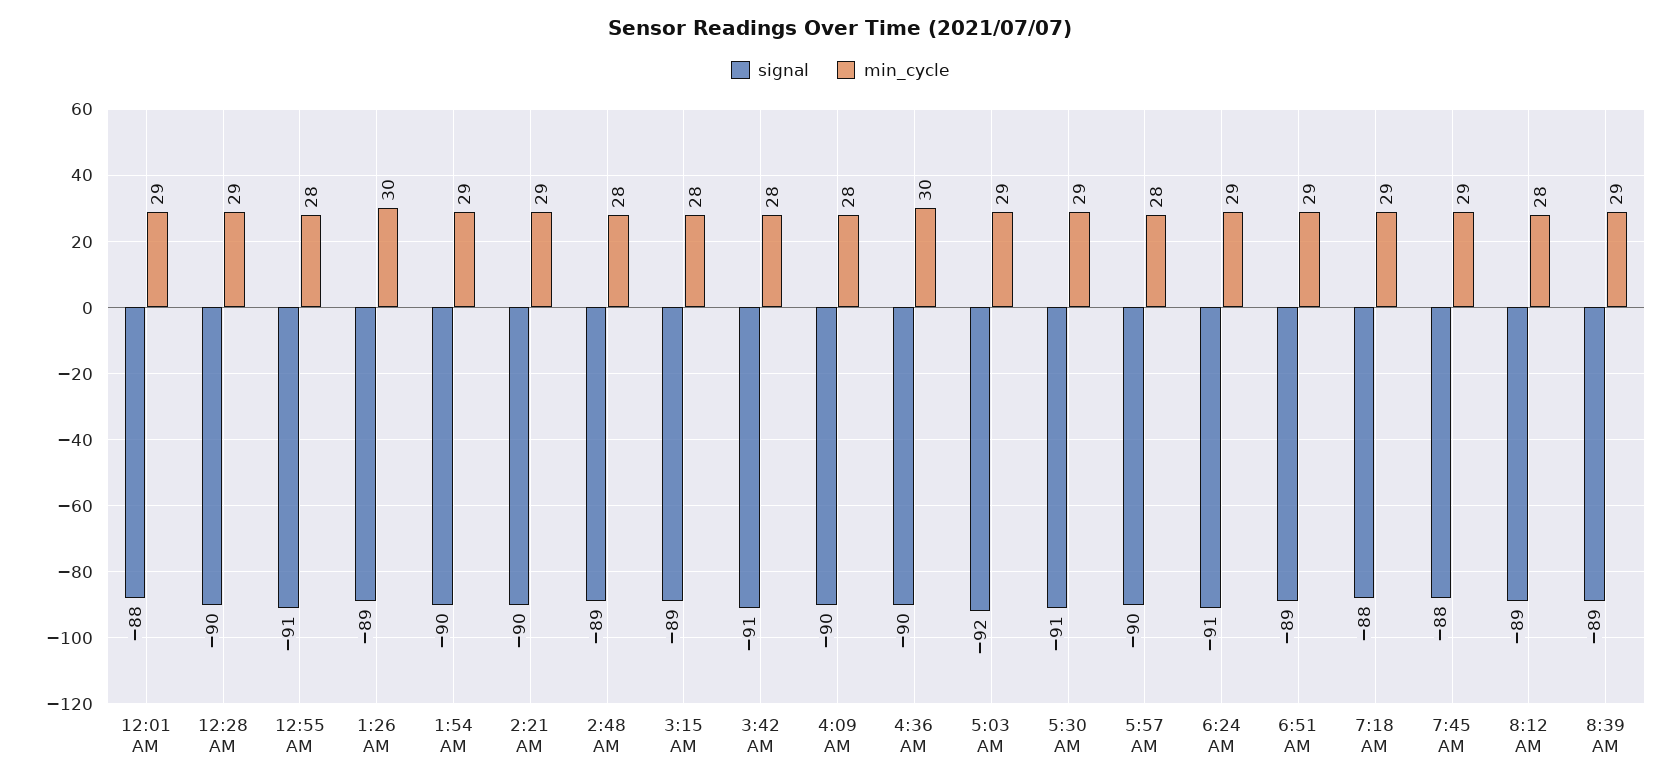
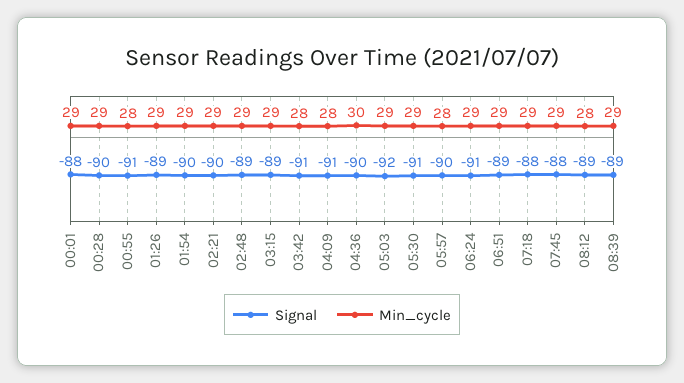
  {
    "signal": {
      "12:01 AM": -88,
      "12:28 AM": -90,
      "12:55 AM": -91,
      "1:26 AM": -89,
      "1:54 AM": -90,
      "2:21 AM": -90,
      "2:48 AM": -89,
      "3:15 AM": -89,
      "3:42 AM": -91,
-     "4:09 AM": -90,
+     "4:09 AM": -91,
      "4:36 AM": -90,
      "5:03 AM": -92,
      "5:30 AM": -91,
      "5:57 AM": -90,
      "6:24 AM": -91,
      "6:51 AM": -89,
      "7:18 AM": -88,
      "7:45 AM": -88,
      "8:12 AM": -89,
      "8:39 AM": -89
    },
    "min_cycle": {
      "12:01 AM": 29,
      "12:28 AM": 29,
      "12:55 AM": 28,
-     "1:26 AM": 30,
+     "1:26 AM": 29,
      "1:54 AM": 29,
      "2:21 AM": 29,
-     "2:48 AM": 28,
+     "2:48 AM": 29,
-     "3:15 AM": 28,
+     "3:15 AM": 29,
      "3:42 AM": 28,
      "4:09 AM": 28,
      "4:36 AM": 30,
      "5:03 AM": 29,
      "5:30 AM": 29,
      "5:57 AM": 28,
      "6:24 AM": 29,
      "6:51 AM": 29,
      "7:18 AM": 29,
      "7:45 AM": 29,
      "8:12 AM": 28,
      "8:39 AM": 29
    }
  }

